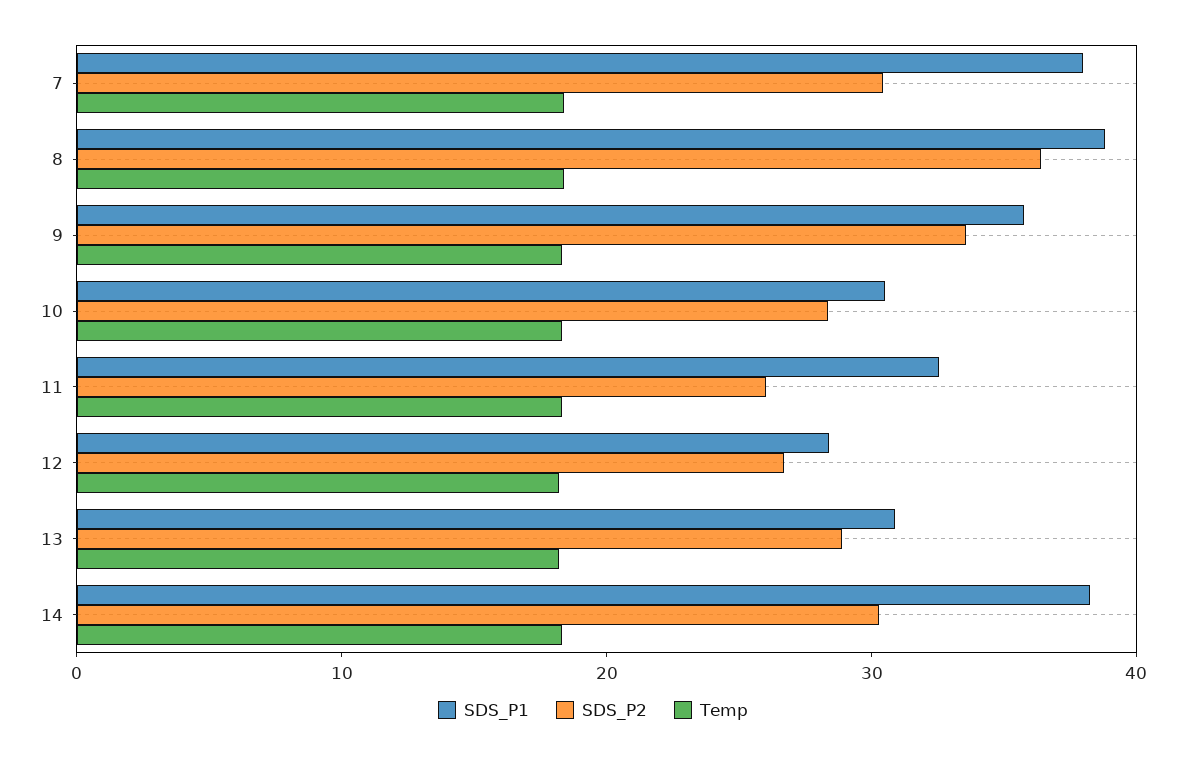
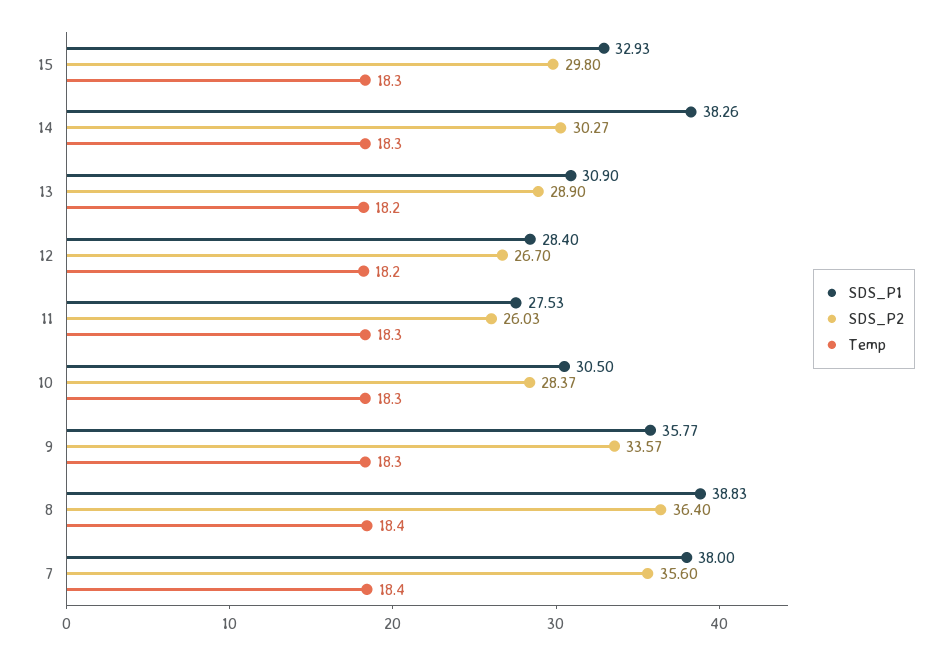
  {
    "SDS_P1": {
      "7": 38,
      "8": 38.83,
      "9": 35.77,
      "10": 30.5,
-     "11": 32,
+     "11": 27.53,
      "12": 28.4,
      "13": 30.9,
-     "14": 38.26
+     "14": 38.26,
+     "15": 32.93
    },
    "SDS_P2": {
-     "7": 30,
+     "7": 35.6,
      "8": 36.4,
      "9": 33.57,
      "10": 28.37,
      "11": 26.03,
      "12": 26.7,
      "13": 28.9,
-     "14": 30.27
+     "14": 30.27,
+     "15": 29.8
    },
    "Temp": {
      "7": 18.4,
      "8": 18.4,
      "9": 18.3,
      "10": 18.3,
      "11": 18.3,
      "12": 18.2,
      "13": 18.2,
-     "14": 18.3
+     "14": 18.3,
+     "15": 18.3
    }
  }

